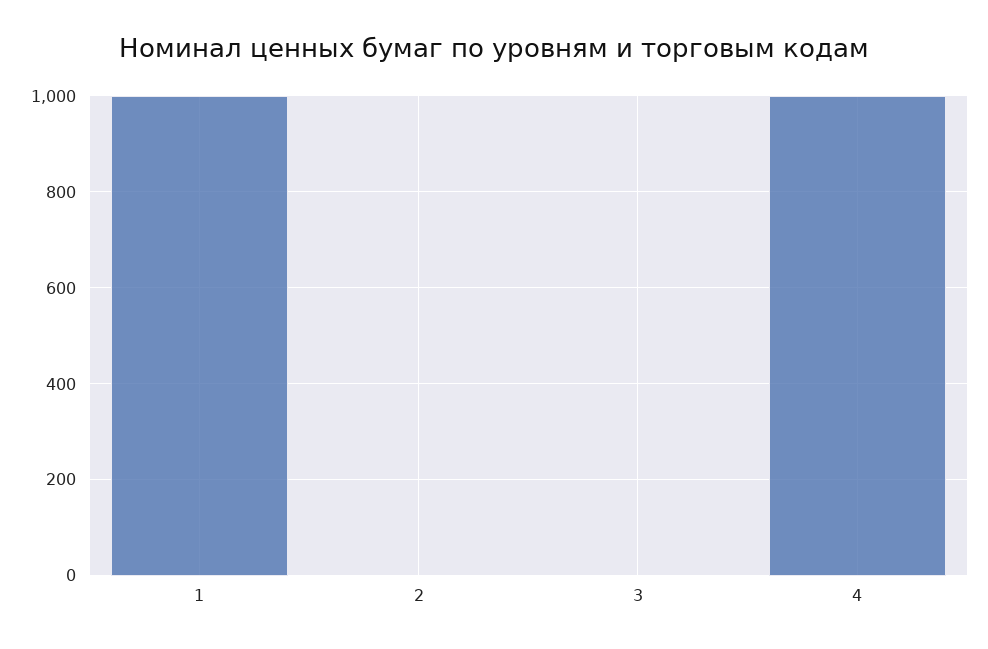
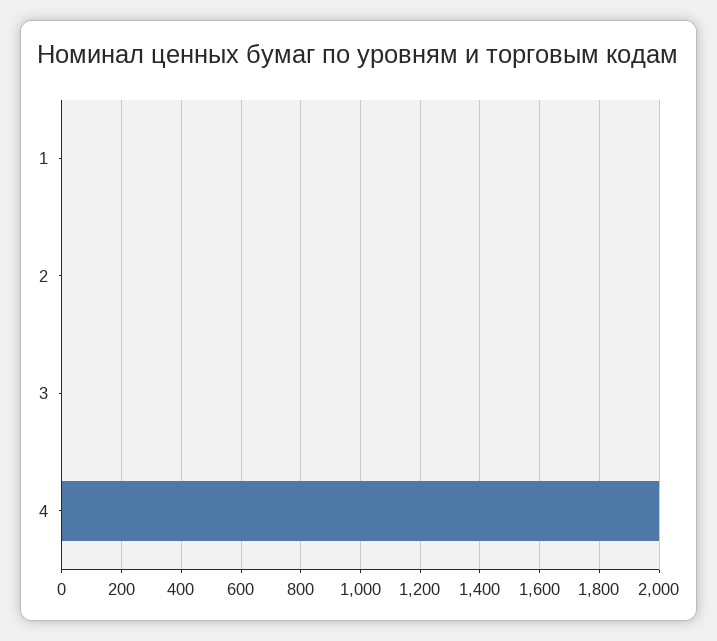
  {
-   "1": 1000,
+   "1": 0,
    "2": 0,
    "3": 0,
-   "4": 1000
+   "4": 2000
  }

